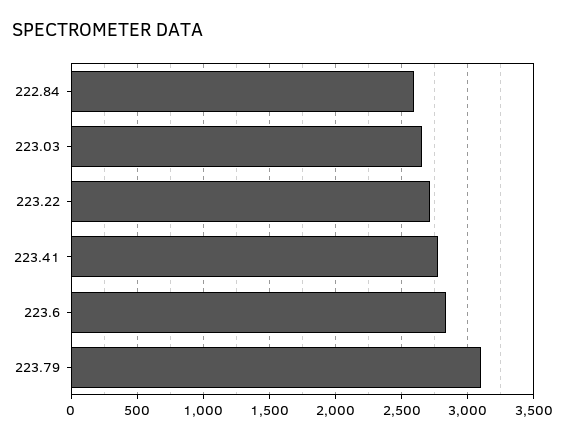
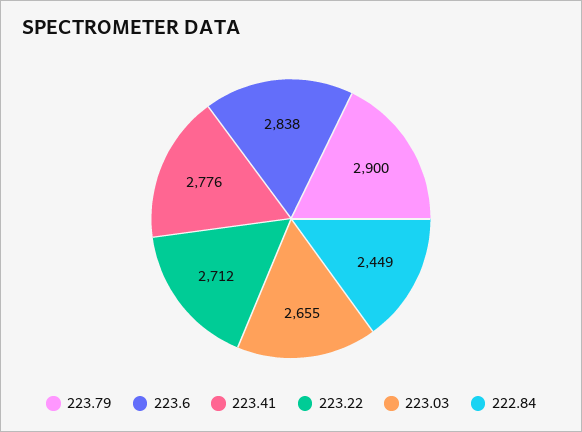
  {
-   "222.84": 2600,
+   "222.84": 2449,
    "223.03": 2655,
    "223.22": 2712,
    "223.41": 2776,
    "223.6": 2838,
-   "223.79": 3100
+   "223.79": 2900
  }

